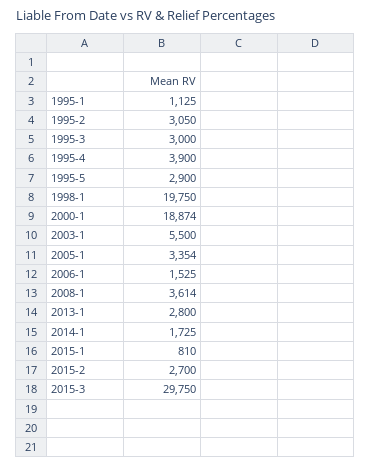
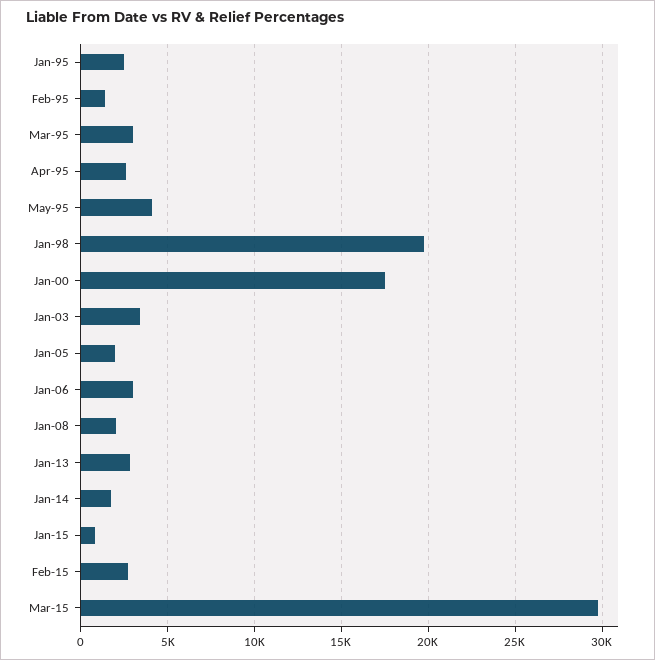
  {
-   "1995-1": 1125,
+   "1995-1": 2500,
-   "1995-2": 3050,
+   "1995-2": 1500,
    "1995-3": 3000,
-   "1995-4": 3900,
+   "1995-4": 2500,
-   "1995-5": 2900,
+   "1995-5": 4000,
    "1998-1": 19750,
-   "2000-1": 18874,
+   "2000-1": 17500,
-   "2003-1": 5500,
+   "2003-1": 3500,
-   "2005-1": 3354,
+   "2005-1": 2000,
-   "2006-1": 1525,
+   "2006-1": 3000,
-   "2008-1": 3614,
+   "2008-1": 2000,
    "2013-1": 2800,
    "2014-1": 1725,
    "2015-1": 810,
    "2015-2": 2700,
    "2015-3": 29750
  }

